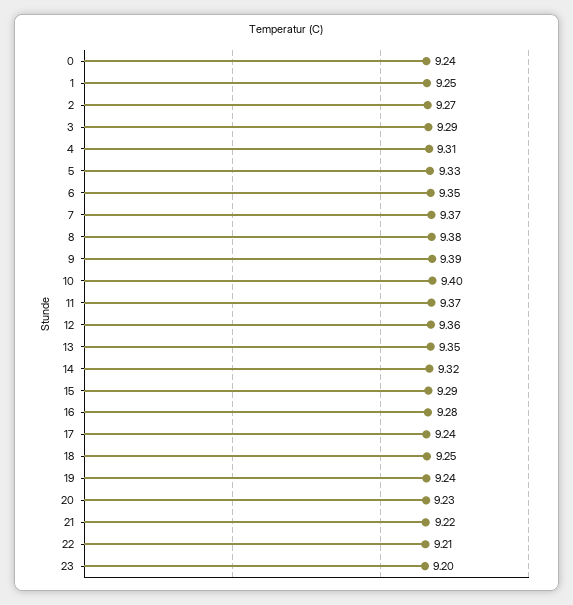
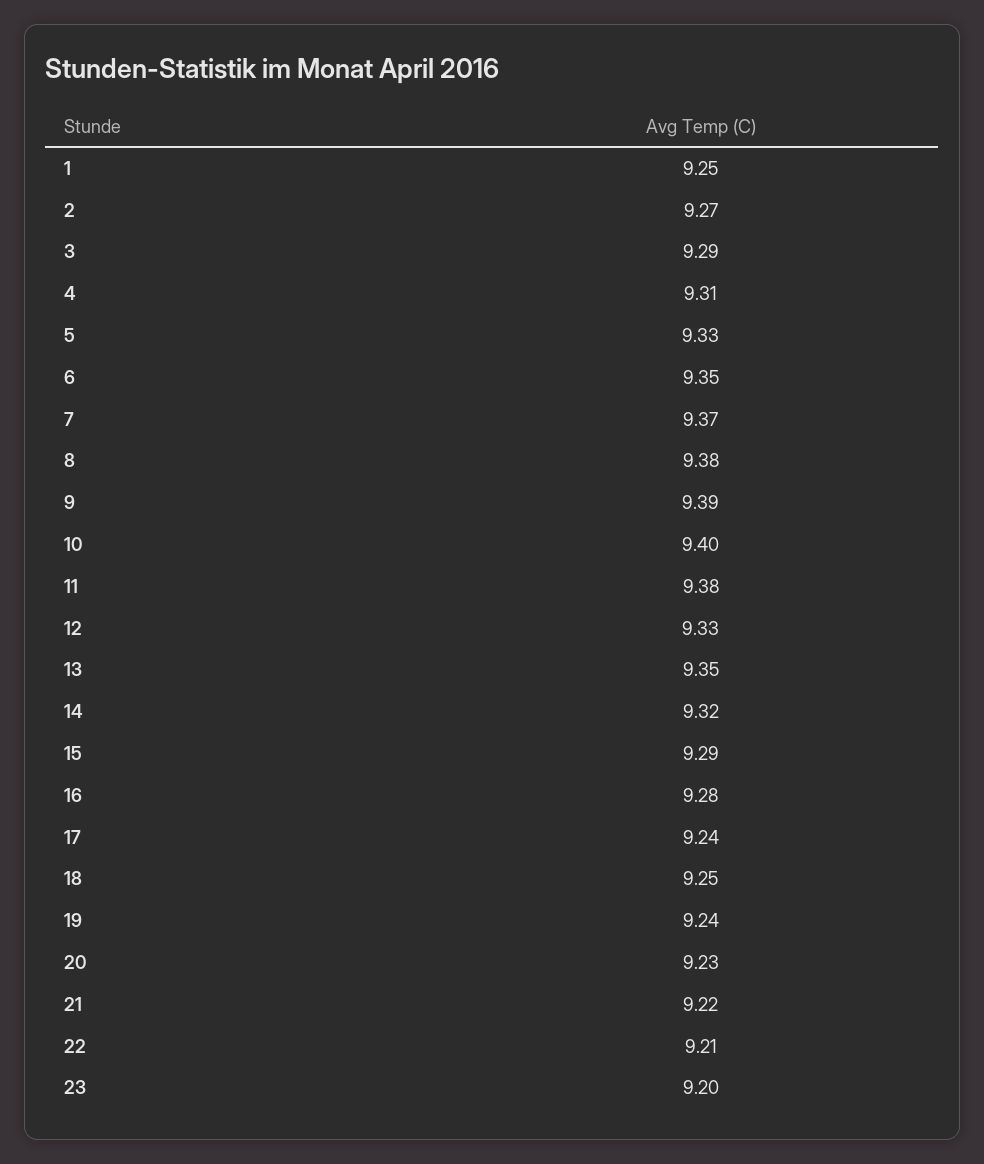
  {
-   "0": 9.24,
    "1": 9.25,
    "2": 9.27,
    "3": 9.29,
    "4": 9.31,
    "5": 9.33,
    "6": 9.35,
    "7": 9.37,
    "8": 9.38,
    "9": 9.39,
    "10": 9.4,
-   "11": 9.37,
+   "11": 9.38,
-   "12": 9.36,
+   "12": 9.33,
    "13": 9.35,
    "14": 9.32,
    "15": 9.29,
    "16": 9.28,
    "17": 9.24,
    "18": 9.25,
    "19": 9.24,
    "20": 9.23,
    "21": 9.22,
    "22": 9.21,
    "23": 9.2
  }

